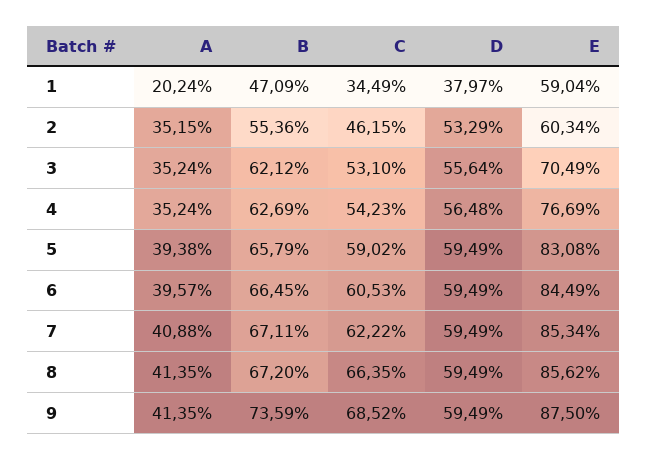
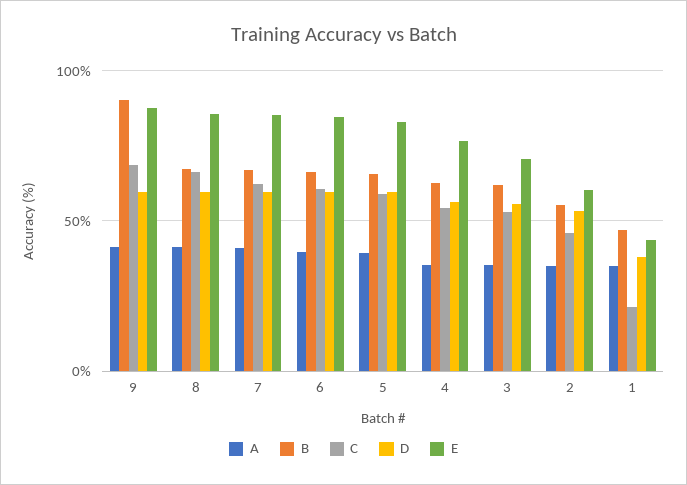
  {
    "A": {
-     "1": 20.24,
+     "1": 35,
      "2": 35.15,
      "3": 35.24,
      "4": 35.24,
      "5": 39.38,
      "6": 39.57,
      "7": 40.88,
      "8": 41.35,
      "9": 41.35
    },
    "B": {
      "1": 47.09,
      "2": 55.36,
      "3": 62.12,
      "4": 62.69,
      "5": 65.79,
      "6": 66.45,
      "7": 67.11,
      "8": 67.2,
-     "9": 73.59
+     "9": 90
    },
    "C": {
-     "1": 34.49,
+     "1": 20,
      "2": 46.15,
      "3": 53.1,
      "4": 54.23,
      "5": 59.02,
      "6": 60.53,
      "7": 62.22,
      "8": 66.35,
      "9": 68.52
    },
    "D": {
      "1": 37.97,
      "2": 53.29,
      "3": 55.64,
      "4": 56.48,
      "5": 59.49,
      "6": 59.49,
      "7": 59.49,
      "8": 59.49,
      "9": 59.49
    },
    "E": {
-     "1": 59.04,
+     "1": 45,
      "2": 60.34,
      "3": 70.49,
      "4": 76.69,
      "5": 83.08,
      "6": 84.49,
      "7": 85.34,
      "8": 85.62,
      "9": 87.5
    }
  }

